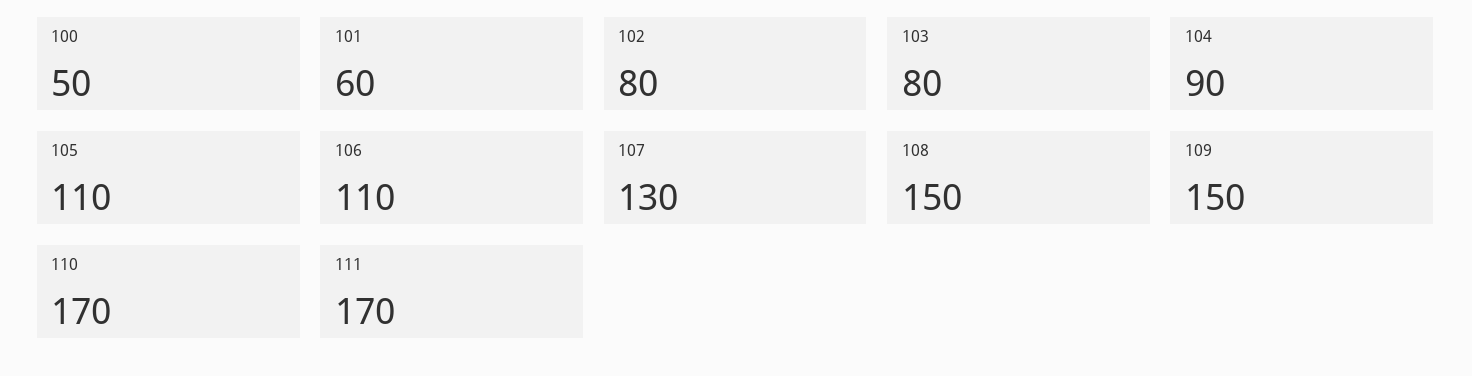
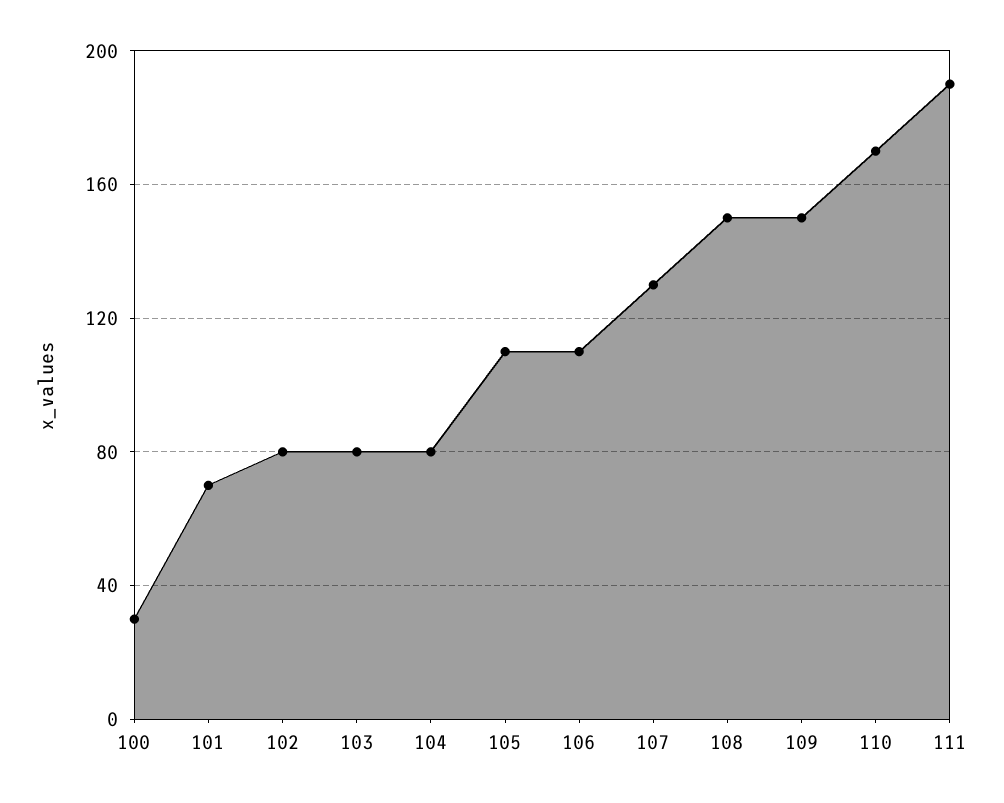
  {
-   "100": 50,
+   "100": 30,
-   "101": 60,
+   "101": 70,
    "102": 80,
    "103": 80,
-   "104": 90,
+   "104": 80,
    "105": 110,
    "106": 110,
    "107": 130,
    "108": 150,
    "109": 150,
    "110": 170,
-   "111": 170
+   "111": 190
  }

